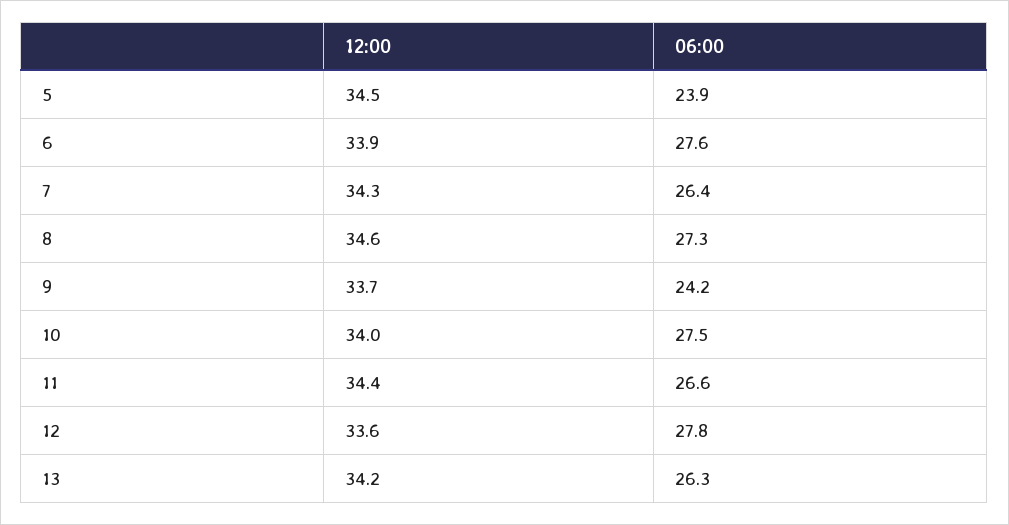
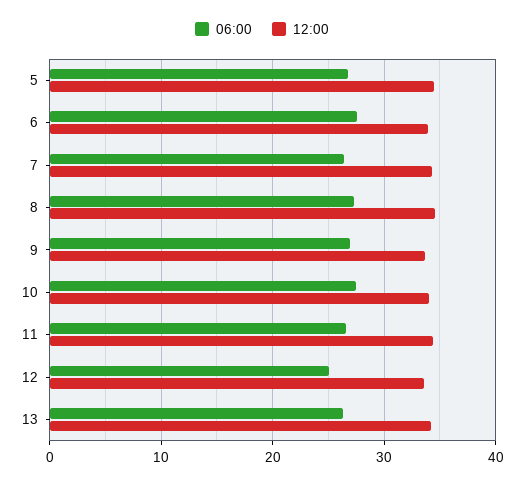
  {
    "12:00": {
      "5": 34.5,
      "6": 33.9,
      "7": 34.3,
      "8": 34.6,
      "9": 33.7,
      "10": 34,
      "11": 34.4,
      "12": 33.6,
      "13": 34.2
    },
    "06:00": {
-     "5": 23.9,
+     "5": 27,
      "6": 27.6,
      "7": 26.4,
      "8": 27.3,
-     "9": 24.2,
+     "9": 27,
      "10": 27.5,
      "11": 26.6,
-     "12": 27.8,
+     "12": 25,
      "13": 26.3
    }
  }

